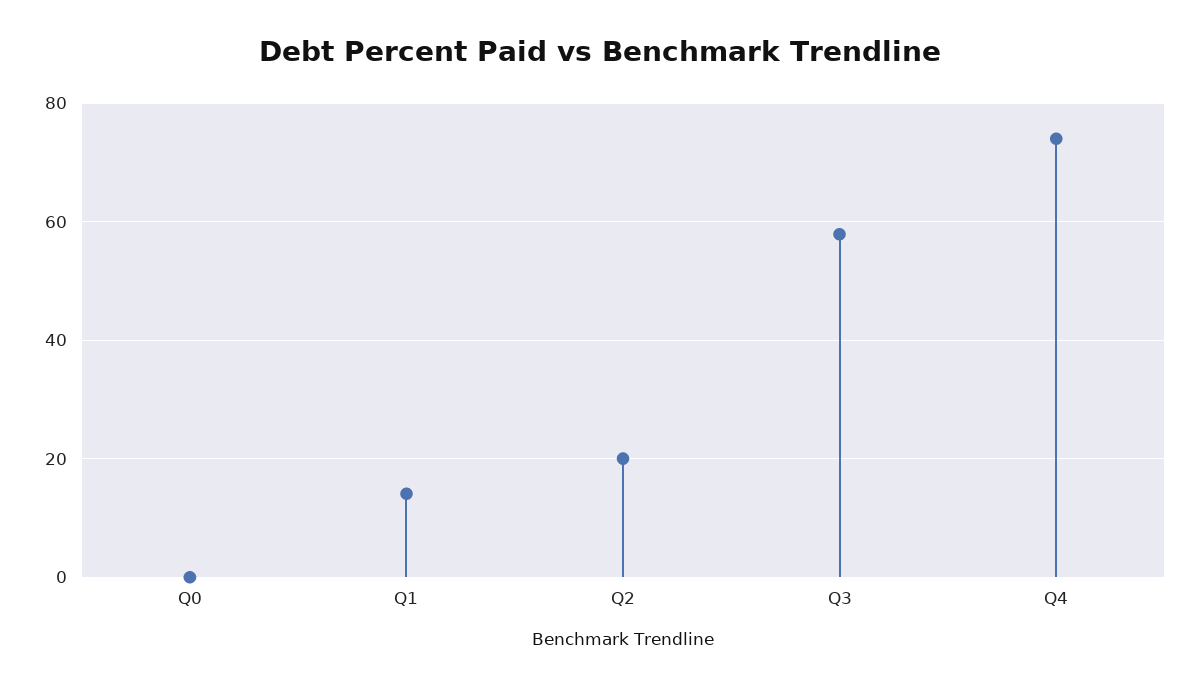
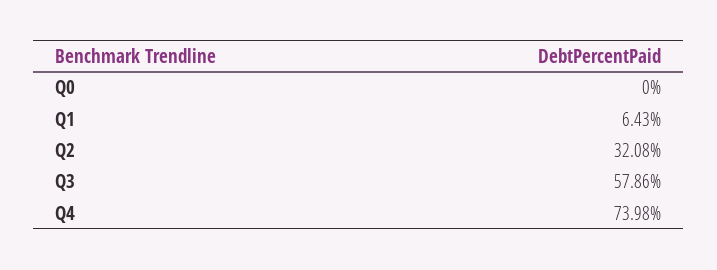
  {
    "Q0": 0,
-   "Q1": 14,
+   "Q1": 6.43,
-   "Q2": 20,
+   "Q2": 32.08,
    "Q3": 57.86,
    "Q4": 73.98
  }

